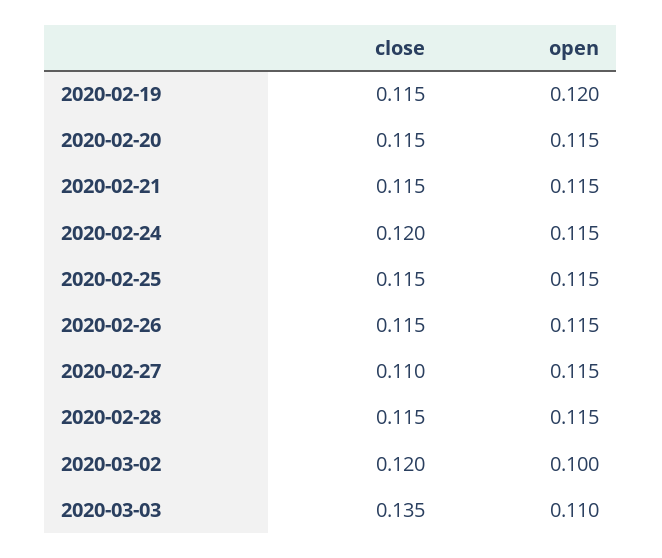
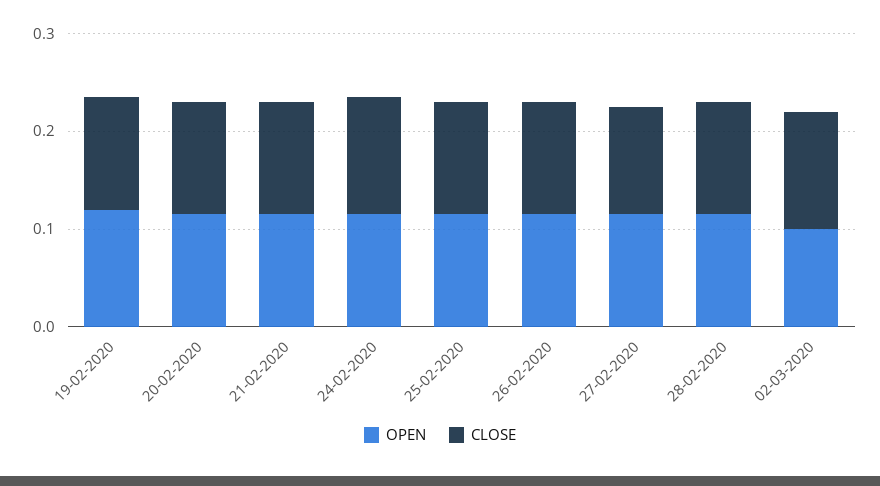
  {
    "close": {
      "2020-02-19": 0.115,
      "2020-02-20": 0.115,
      "2020-02-21": 0.115,
      "2020-02-24": 0.12,
      "2020-02-25": 0.115,
      "2020-02-26": 0.115,
      "2020-02-27": 0.11,
      "2020-02-28": 0.115,
-     "2020-03-02": 0.12,
+     "2020-03-02": 0.12
-     "2020-03-03": 0.135
    },
    "open": {
      "2020-02-19": 0.12,
      "2020-02-20": 0.115,
      "2020-02-21": 0.115,
      "2020-02-24": 0.115,
      "2020-02-25": 0.115,
      "2020-02-26": 0.115,
      "2020-02-27": 0.115,
      "2020-02-28": 0.115,
-     "2020-03-02": 0.1,
+     "2020-03-02": 0.1
-     "2020-03-03": 0.11
    }
  }

